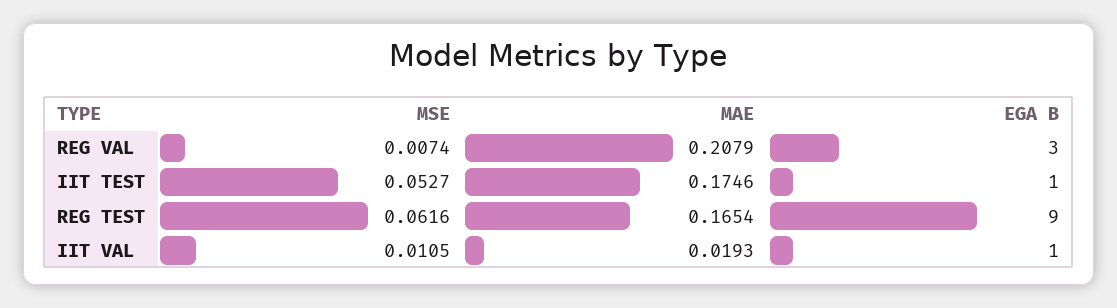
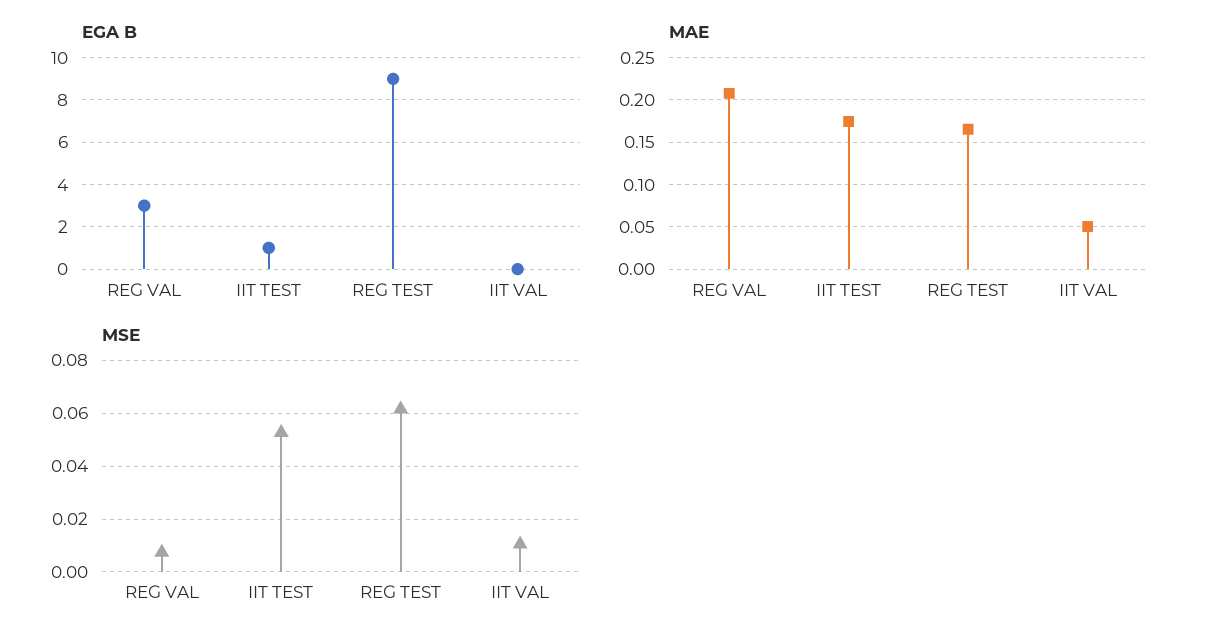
  {
    "MSE": {
      "REG VAL": 0.0074,
      "IIT TEST": 0.0527,
      "REG TEST": 0.0616,
      "IIT VAL": 0.0105
    },
    "MAE": {
      "REG VAL": 0.2079,
      "IIT TEST": 0.1746,
      "REG TEST": 0.1654,
-     "IIT VAL": 0.0193
+     "IIT VAL": 0.05
    },
    "EGA B": {
      "REG VAL": 3,
      "IIT TEST": 1,
      "REG TEST": 9,
-     "IIT VAL": 1
+     "IIT VAL": 0
    }
  }

